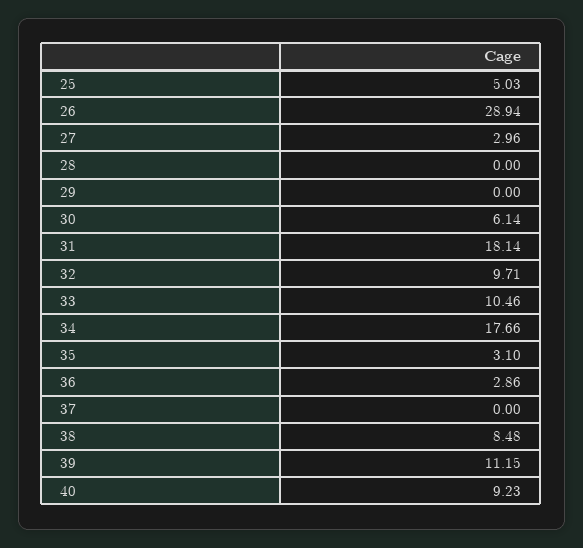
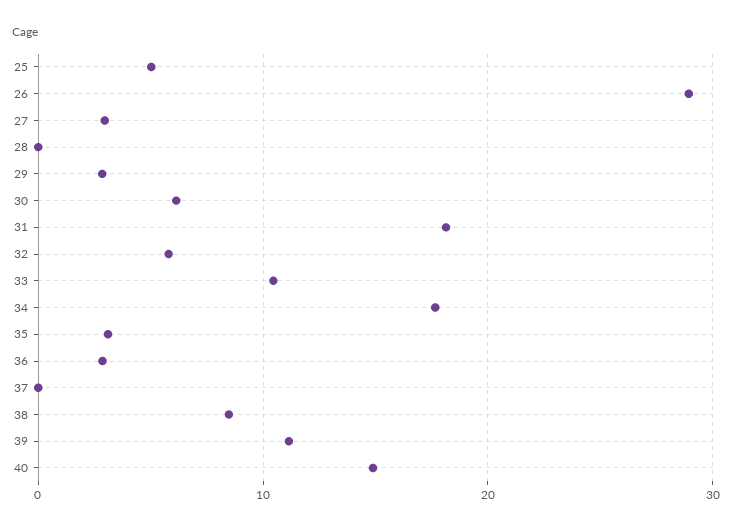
  {
    "25": 5.03,
    "26": 28.94,
    "27": 2.96,
    "28": 0,
-   "29": 0,
+   "29": 3,
    "30": 6.14,
    "31": 18.14,
-   "32": 9.71,
+   "32": 6,
    "33": 10.46,
    "34": 17.66,
    "35": 3.1,
    "36": 2.86,
    "37": 0,
    "38": 8.48,
    "39": 11.15,
-   "40": 9.23
+   "40": 15
  }

